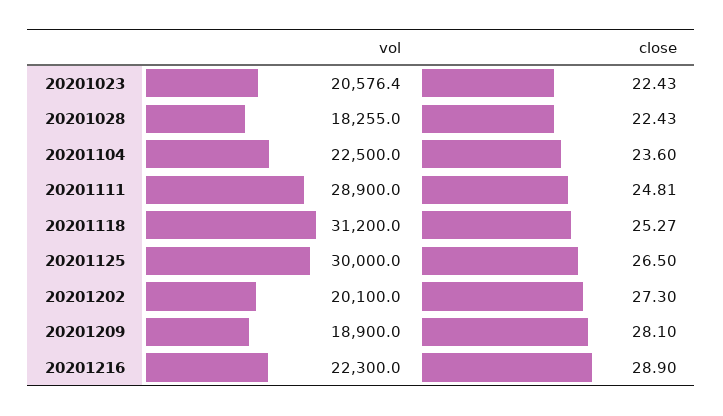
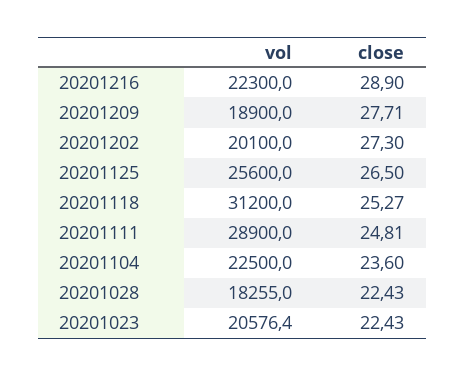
  {
    "vol": {
      "20201023": 20576.4,
      "20201028": 18255,
      "20201104": 22500,
      "20201111": 28900,
      "20201118": 31200,
-     "20201125": 30000,
+     "20201125": 25600,
      "20201202": 20100,
      "20201209": 18900,
      "20201216": 22300
    },
    "close": {
      "20201023": 22.43,
      "20201028": 22.43,
      "20201104": 23.6,
      "20201111": 24.81,
      "20201118": 25.27,
      "20201125": 26.5,
      "20201202": 27.3,
-     "20201209": 28.1,
+     "20201209": 27.71,
      "20201216": 28.9
    }
  }

